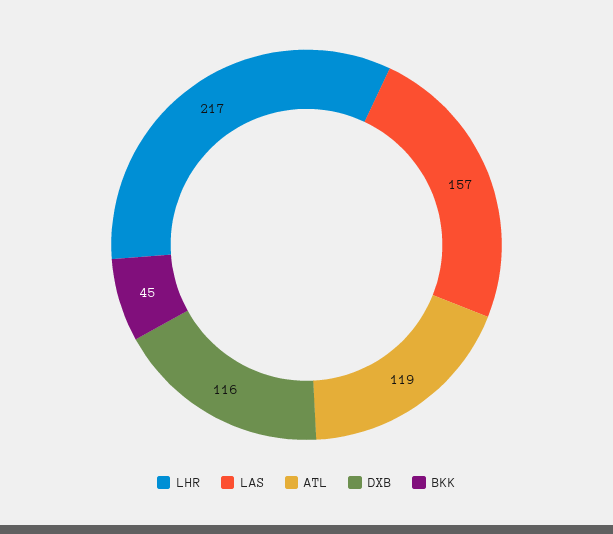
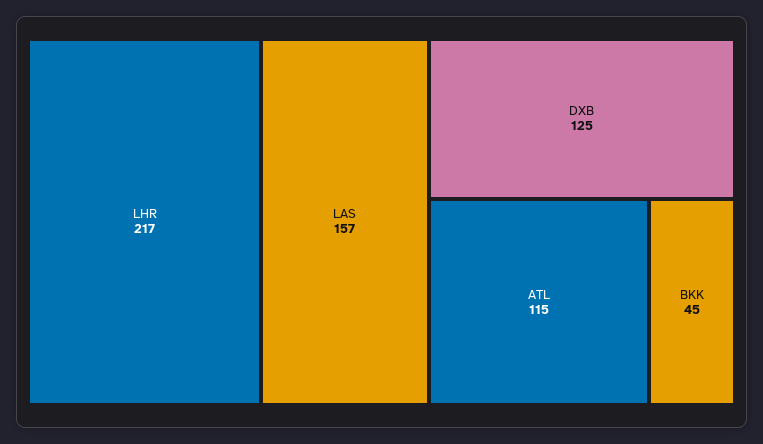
  {
    "LHR": 217,
    "LAS": 157,
-   "ATL": 119,
+   "ATL": 115,
-   "DXB": 116,
+   "DXB": 125,
    "BKK": 45
  }

